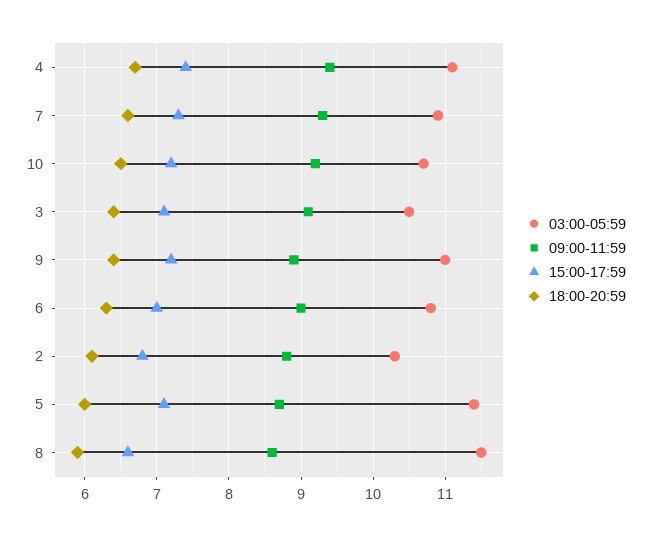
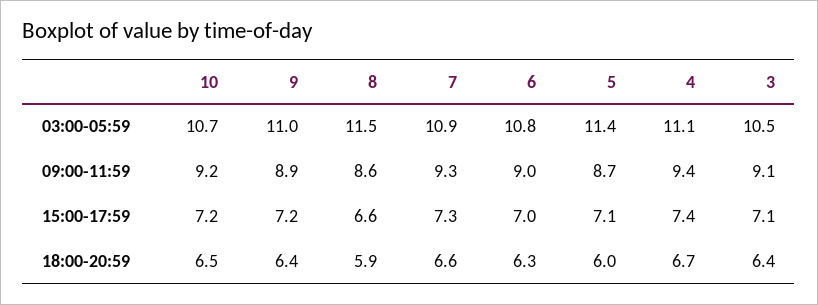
  {
    "03:00-05:59": {
      "4": 11.1,
      "7": 10.9,
      "10": 10.7,
      "3": 10.5,
      "9": 11,
      "6": 10.8,
-     "2": 10.3,
      "5": 11.4,
      "8": 11.5
    },
    "09:00-11:59": {
      "4": 9.4,
      "7": 9.3,
      "10": 9.2,
      "3": 9.1,
      "9": 8.9,
      "6": 9,
-     "2": 8.8,
      "5": 8.7,
      "8": 8.6
    },
    "15:00-17:59": {
      "4": 7.4,
      "7": 7.3,
      "10": 7.2,
      "3": 7.1,
      "9": 7.2,
      "6": 7,
-     "2": 6.8,
      "5": 7.1,
      "8": 6.6
    },
    "18:00-20:59": {
      "4": 6.7,
      "7": 6.6,
      "10": 6.5,
      "3": 6.4,
      "9": 6.4,
      "6": 6.3,
-     "2": 6.1,
      "5": 6,
      "8": 5.9
    }
  }

